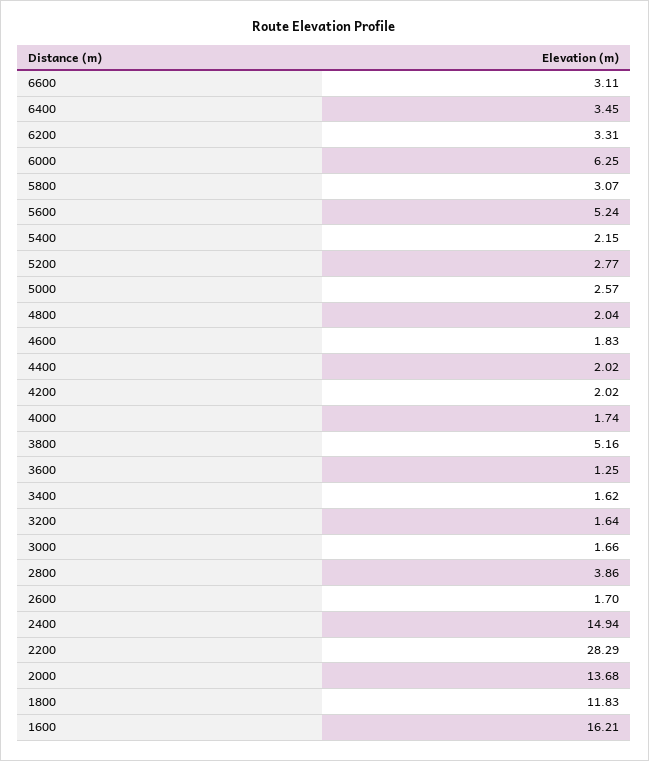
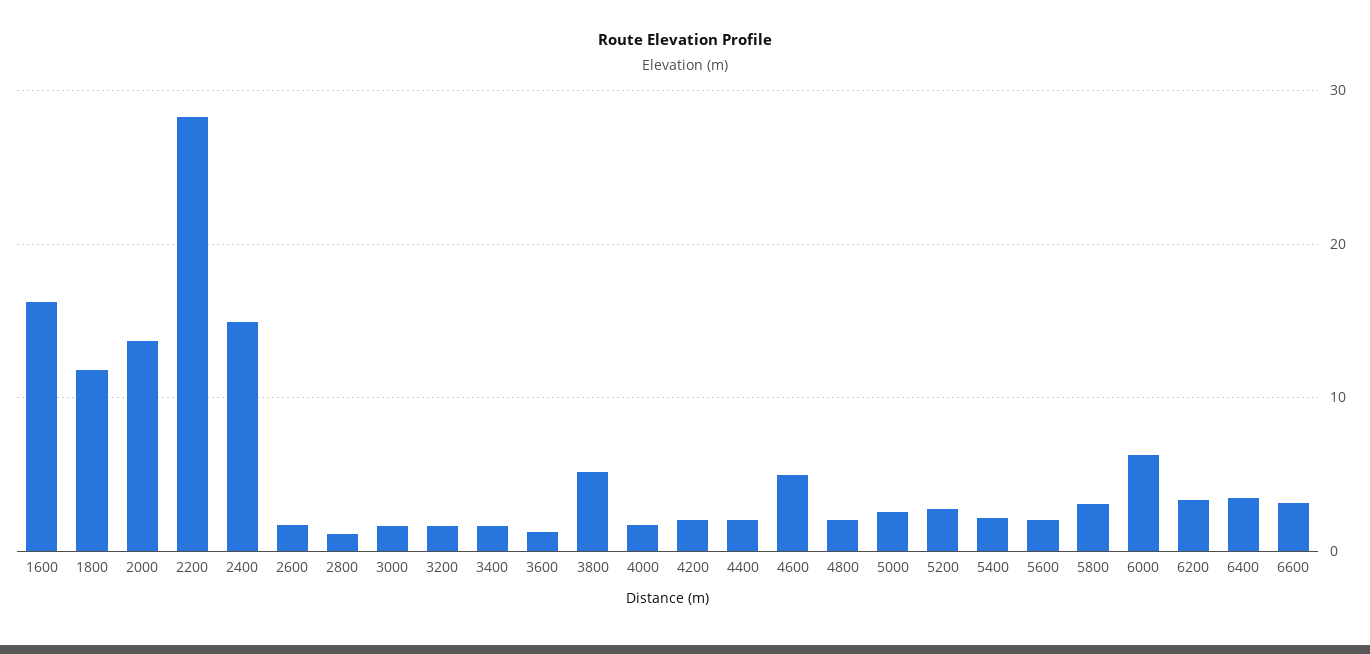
  {
    "6600": 3.11,
    "6400": 3.45,
    "6200": 3.31,
    "6000": 6.25,
    "5800": 3.07,
-   "5600": 5.24,
+   "5600": 2,
    "5400": 2.15,
    "5200": 2.77,
    "5000": 2.57,
    "4800": 2.04,
-   "4600": 1.83,
+   "4600": 5,
    "4400": 2.02,
    "4200": 2.02,
    "4000": 1.74,
    "3800": 5.16,
    "3600": 1.25,
    "3400": 1.62,
    "3200": 1.64,
    "3000": 1.66,
-   "2800": 3.86,
+   "2800": 1,
    "2600": 1.7,
    "2400": 14.94,
    "2200": 28.29,
    "2000": 13.68,
    "1800": 11.83,
    "1600": 16.21
  }

